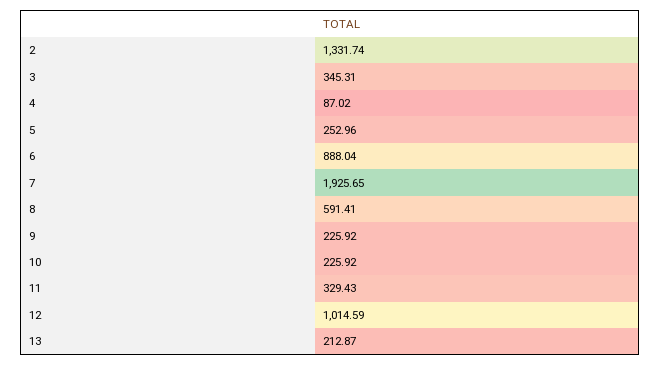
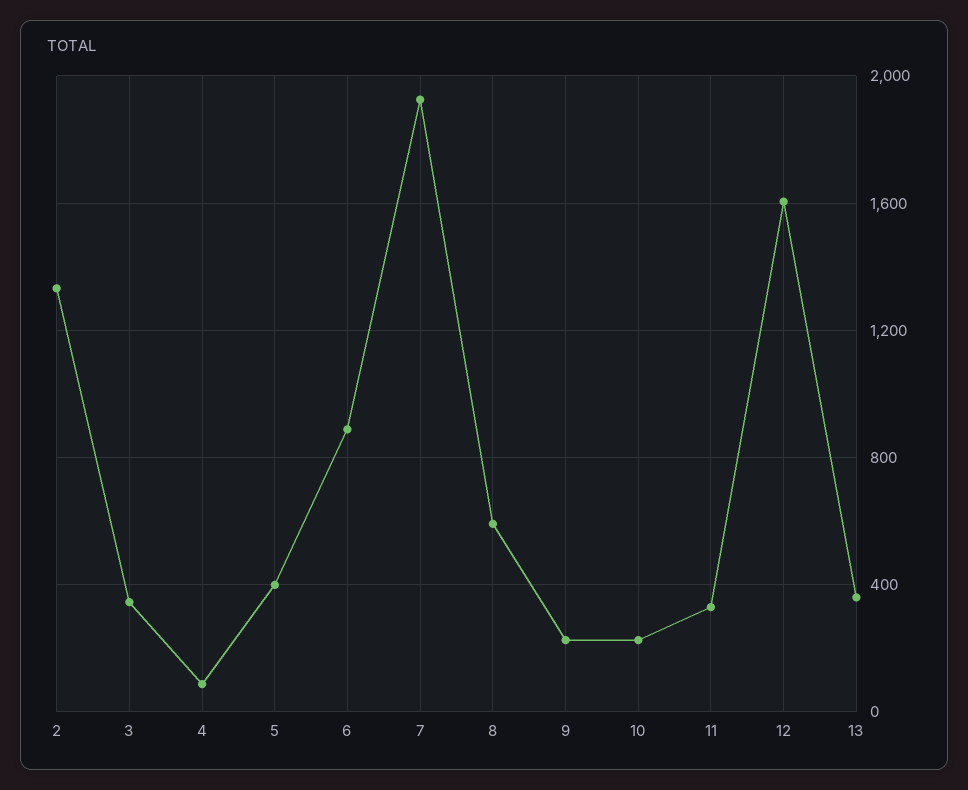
  {
    "2": 1331.74,
    "3": 345.31,
    "4": 87.02,
-   "5": 252.96,
+   "5": 400,
    "6": 888.04,
    "7": 1925.65,
    "8": 591.41,
    "9": 225.92,
    "10": 225.92,
    "11": 329.43,
-   "12": 1014.59,
+   "12": 1600,
-   "13": 212.87
+   "13": 350
  }

